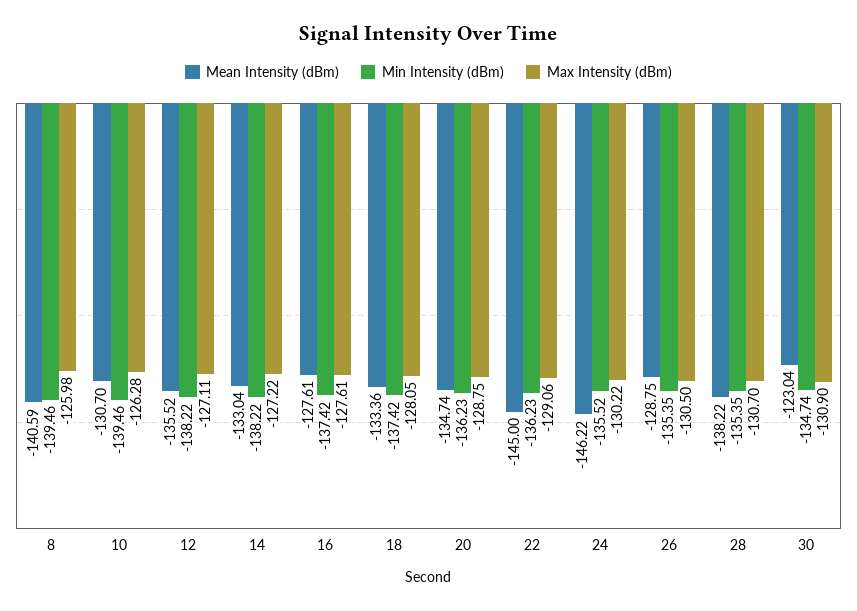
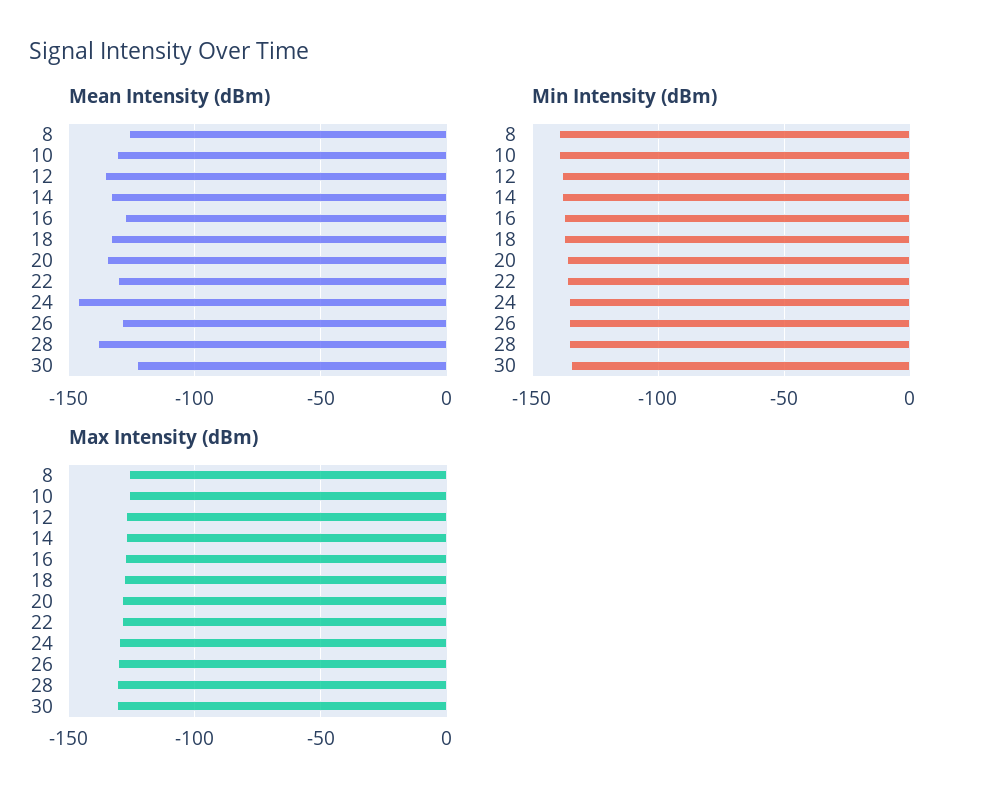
  {
    "Mean Intensity (dBm)": {
-     "8": -140.59,
+     "8": -125,
      "10": -130.7,
      "12": -135.52,
      "14": -133.04,
      "16": -127.61,
      "18": -133.36,
      "20": -134.74,
-     "22": -145,
+     "22": -130,
      "24": -146.22,
      "26": -128.75,
      "28": -138.22,
      "30": -123.04
    },
    "Min Intensity (dBm)": {
      "8": -139.46,
      "10": -139.46,
      "12": -138.22,
      "14": -138.22,
      "16": -137.42,
      "18": -137.42,
      "20": -136.23,
      "22": -136.23,
      "24": -135.52,
      "26": -135.35,
      "28": -135.35,
      "30": -134.74
    },
    "Max Intensity (dBm)": {
      "8": -125.98,
      "10": -126.28,
      "12": -127.11,
      "14": -127.22,
      "16": -127.61,
      "18": -128.05,
      "20": -128.75,
      "22": -129.06,
      "24": -130.22,
      "26": -130.5,
      "28": -130.7,
      "30": -130.9
    }
  }

